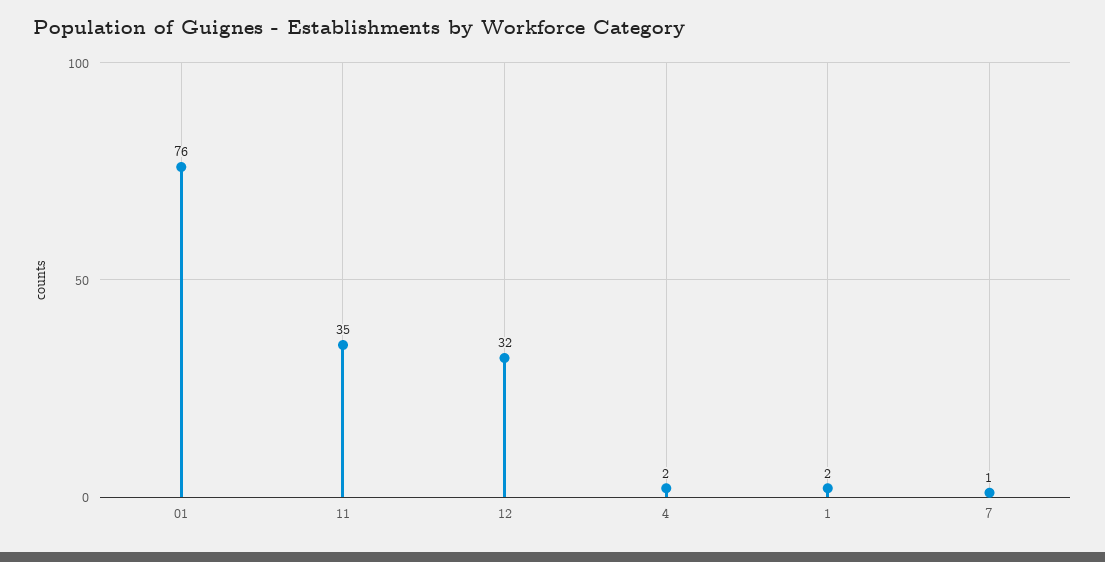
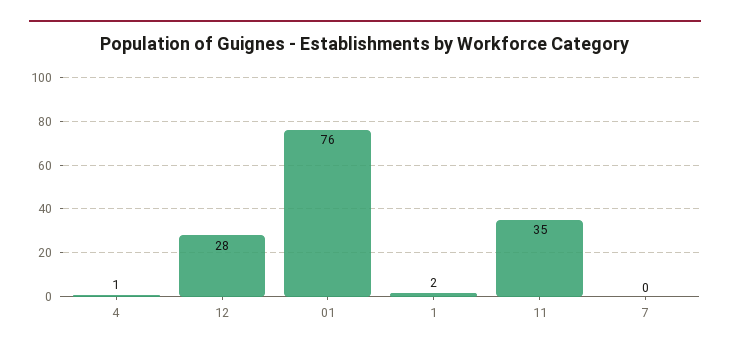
  {
    "01": 76,
    "11": 35,
-   "12": 32,
+   "12": 28,
-   "4": 2,
+   "4": 1,
    "1": 2,
-   "7": 1
+   "7": 0
  }

